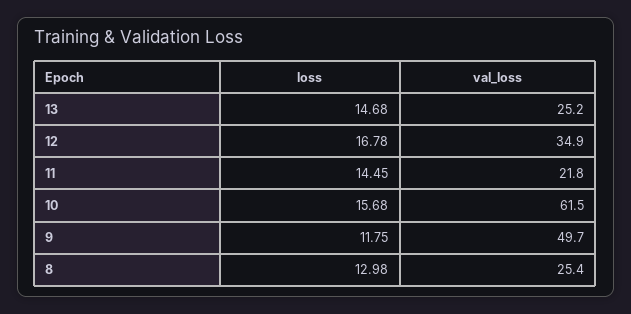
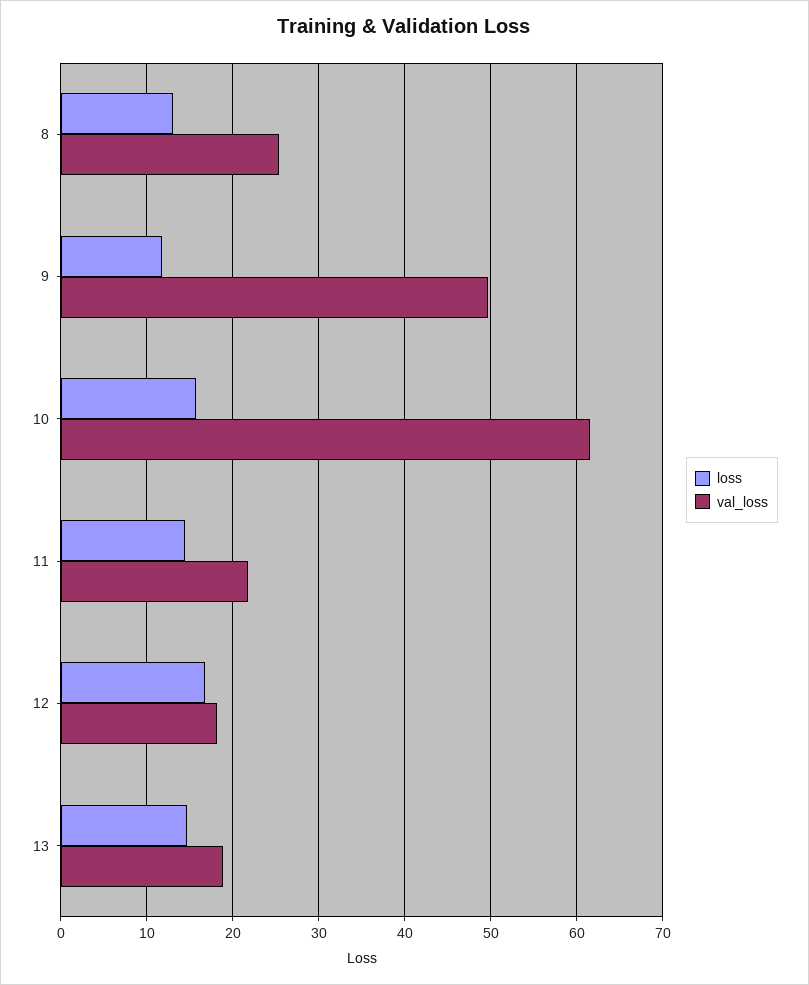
  {
    "loss": {
      "13": 14.68,
      "12": 16.78,
      "11": 14.45,
      "10": 15.68,
      "9": 11.75,
      "8": 12.98
    },
    "val_loss": {
-     "13": 25.2,
+     "13": 19,
-     "12": 34.9,
+     "12": 18,
      "11": 21.8,
      "10": 61.5,
      "9": 49.7,
      "8": 25.4
    }
  }

